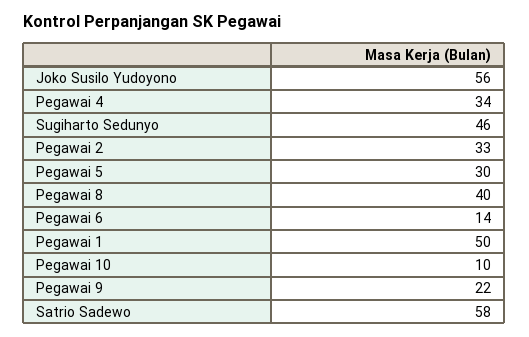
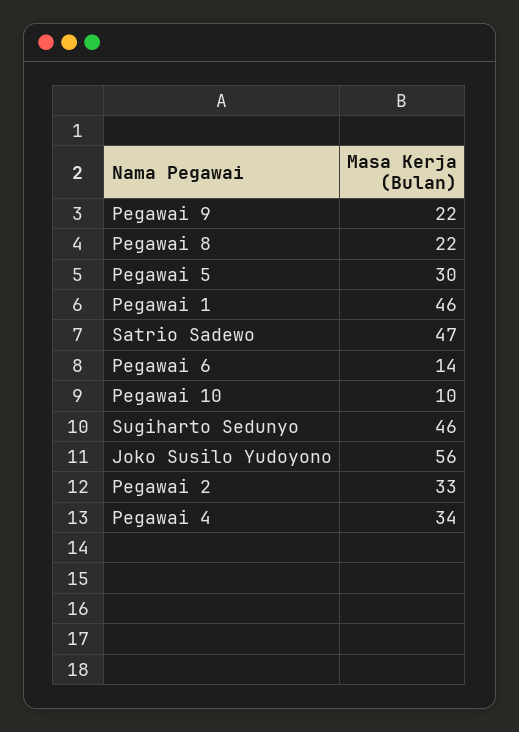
  {
    "Joko Susilo Yudoyono": 56,
    "Pegawai 4": 34,
    "Sugiharto Sedunyo": 46,
    "Pegawai 2": 33,
    "Pegawai 5": 30,
-   "Pegawai 8": 40,
+   "Pegawai 8": 22,
    "Pegawai 6": 14,
-   "Pegawai 1": 50,
+   "Pegawai 1": 46,
    "Pegawai 10": 10,
    "Pegawai 9": 22,
-   "Satrio Sadewo": 58
+   "Satrio Sadewo": 47
  }

